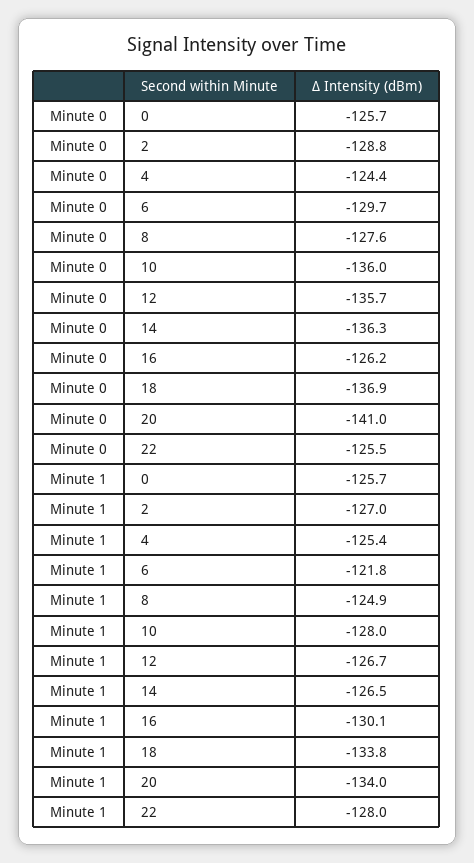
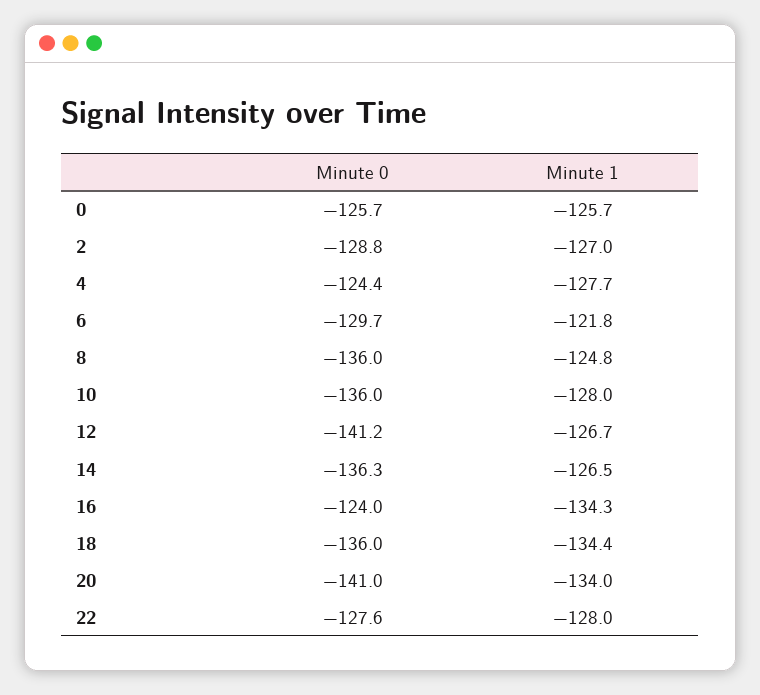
  {
    "Minute 0": {
      "0": -125.7,
      "2": -128.8,
      "4": -124.4,
      "6": -129.7,
-     "8": -127.6,
+     "8": -136,
      "10": -136,
-     "12": -135.7,
+     "12": -141.2,
      "14": -136.3,
-     "16": -126.2,
+     "16": -124,
-     "18": -136.9,
+     "18": -136,
      "20": -141,
-     "22": -125.5
+     "22": -127.6
    },
    "Minute 1": {
      "0": -125.7,
      "2": -127,
-     "4": -125.4,
+     "4": -127.7,
      "6": -121.8,
-     "8": -124.9,
+     "8": -124.8,
      "10": -128,
      "12": -126.7,
      "14": -126.5,
-     "16": -130.1,
+     "16": -134.3,
-     "18": -133.8,
+     "18": -134.4,
      "20": -134,
      "22": -128
    }
  }

